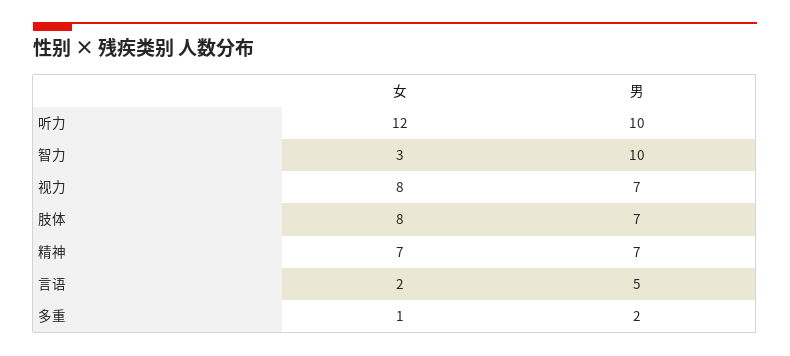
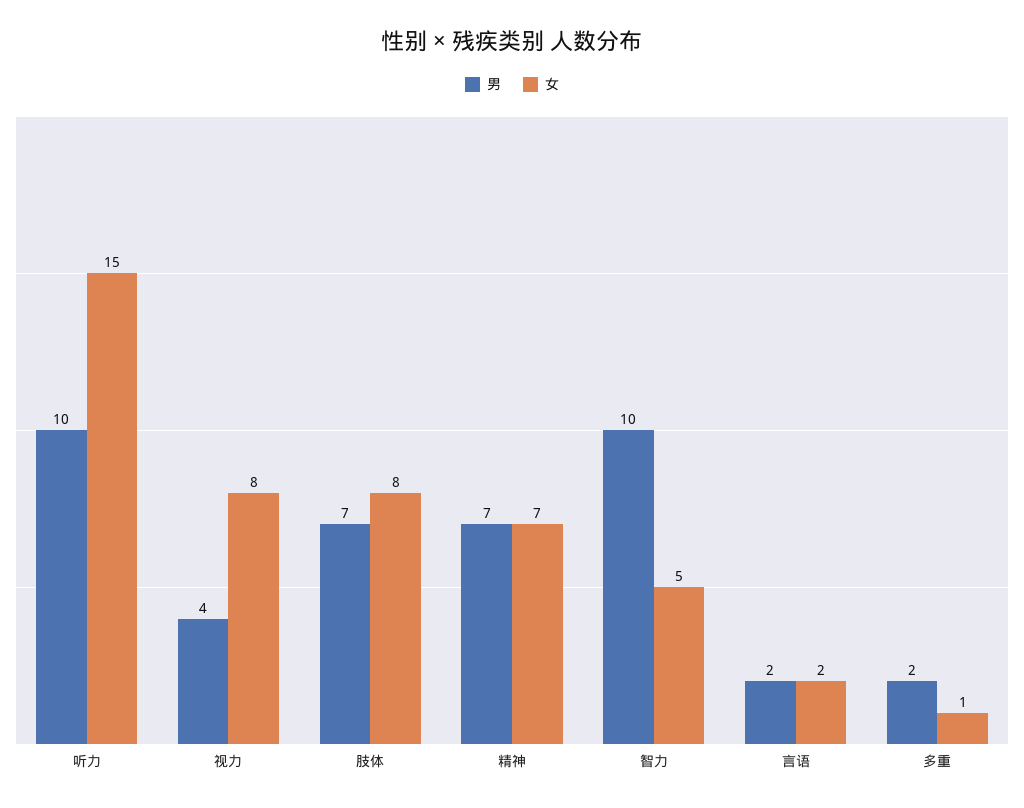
  {
    "女": {
-     "听力": 12,
+     "听力": 15,
-     "智力": 3,
+     "智力": 5,
      "视力": 8,
      "肢体": 8,
      "精神": 7,
      "言语": 2,
      "多重": 1
    },
    "男": {
      "听力": 10,
      "智力": 10,
-     "视力": 7,
+     "视力": 4,
      "肢体": 7,
      "精神": 7,
-     "言语": 5,
+     "言语": 2,
      "多重": 2
    }
  }

